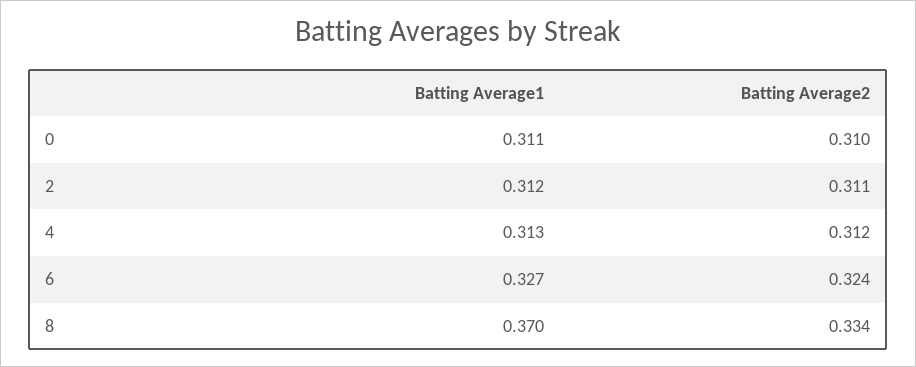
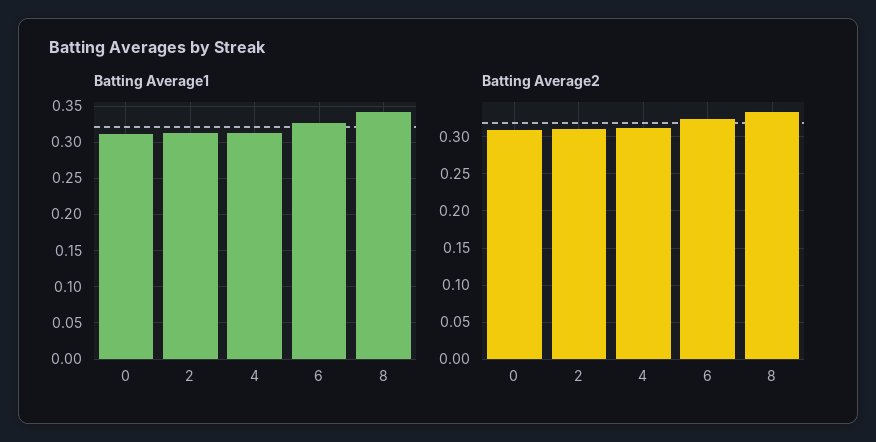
  {
    "Batting Average1": {
      "0": 0.311,
      "2": 0.312,
      "4": 0.313,
      "6": 0.327,
-     "8": 0.37
+     "8": 0.34
    },
    "Batting Average2": {
      "0": 0.31,
      "2": 0.311,
      "4": 0.312,
      "6": 0.324,
      "8": 0.334
    }
  }

